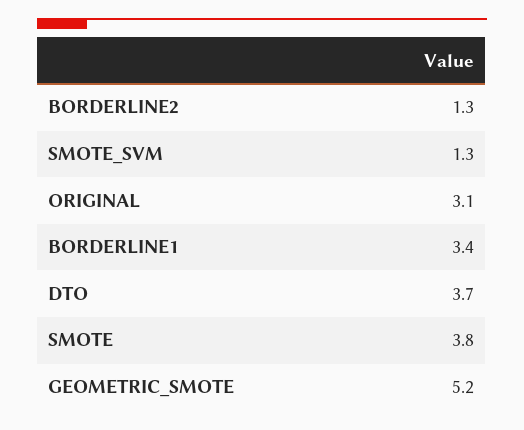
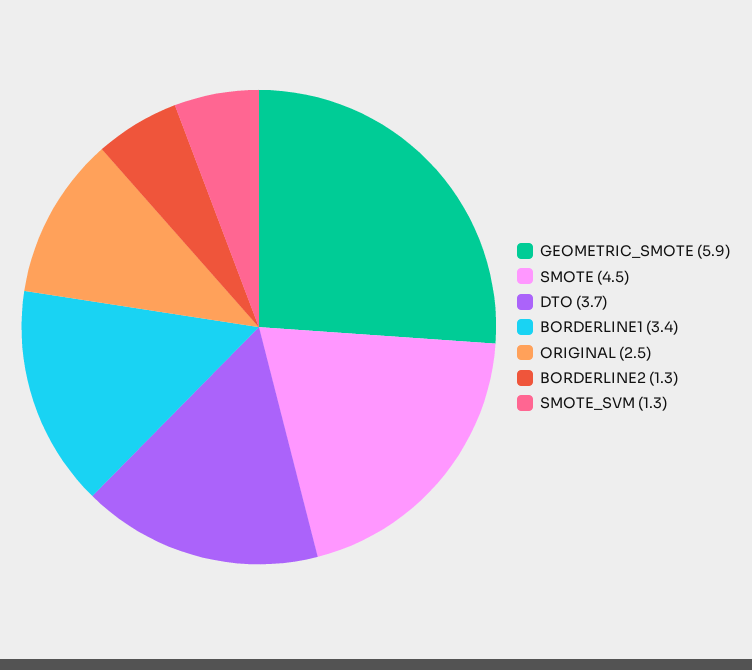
  {
    "BORDERLINE2": 1.3,
    "SMOTE_SVM": 1.3,
-   "ORIGINAL": 3.1,
+   "ORIGINAL": 2.5,
    "BORDERLINE1": 3.4,
    "DTO": 3.7,
-   "SMOTE": 3.8,
+   "SMOTE": 4.5,
-   "GEOMETRIC_SMOTE": 5.2
+   "GEOMETRIC_SMOTE": 5.9
  }

